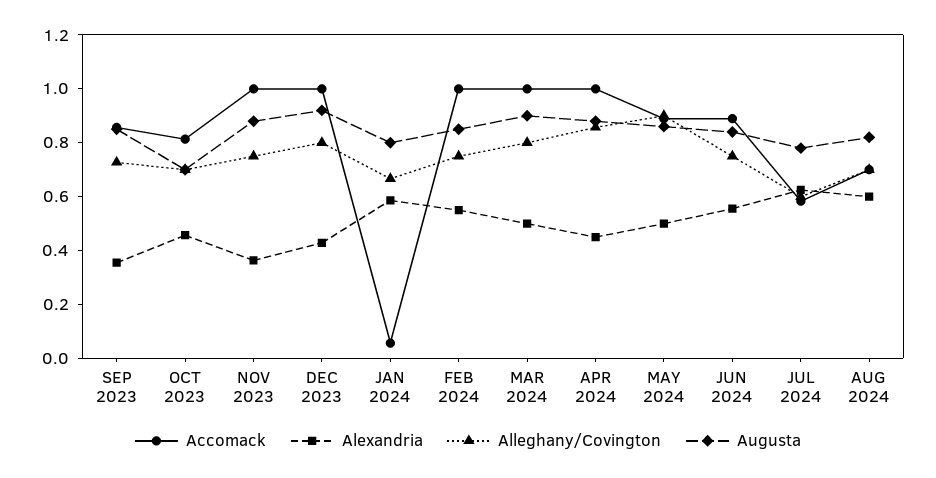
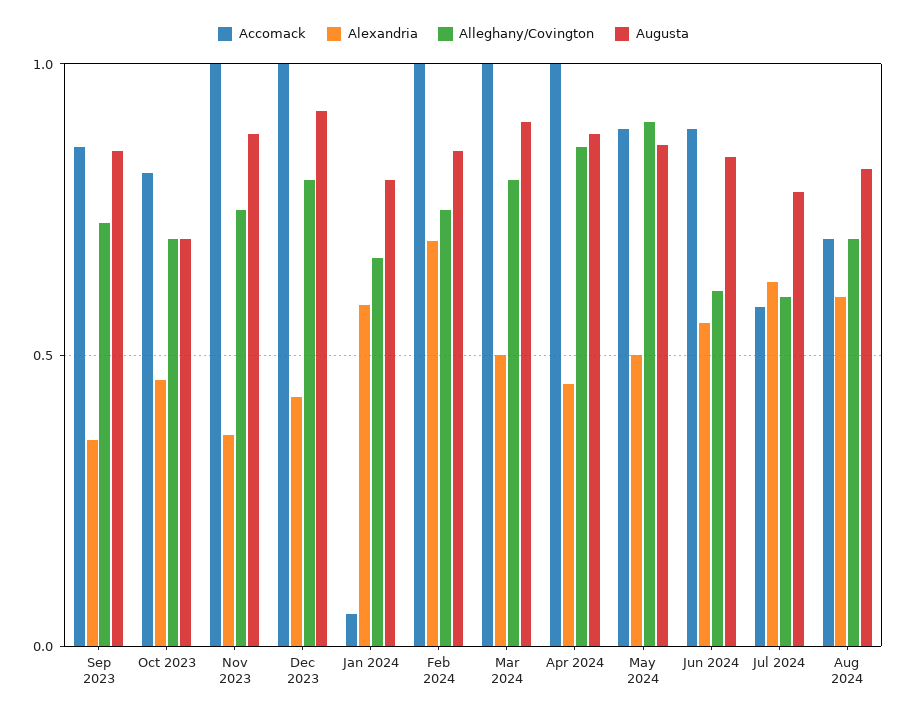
  {
    "Accomack": {
      "SEP 2023": 0.85,
      "OCT 2023": 0.8,
      "NOV 2023": 1,
      "DEC 2023": 1,
      "JAN 2024": 0.05,
      "FEB 2024": 1,
      "MAR 2024": 1,
      "APR 2024": 1,
      "MAY 2024": 0.9,
      "JUN 2024": 0.9,
      "JUL 2024": 0.6,
      "AUG 2024": 0.7
    },
    "Alexandria": {
      "SEP 2023": 0.35,
      "OCT 2023": 0.45,
      "NOV 2023": 0.35,
      "DEC 2023": 0.45,
      "JAN 2024": 0.6,
-     "FEB 2024": 0.55,
+     "FEB 2024": 0.7,
      "MAR 2024": 0.5,
      "APR 2024": 0.45,
      "MAY 2024": 0.5,
      "JUN 2024": 0.55,
      "JUL 2024": 0.65,
      "AUG 2024": 0.6
    },
    "Alleghany/Covington": {
      "SEP 2023": 0.75,
      "OCT 2023": 0.7,
      "NOV 2023": 0.75,
      "DEC 2023": 0.8,
      "JAN 2024": 0.65,
      "FEB 2024": 0.75,
      "MAR 2024": 0.8,
      "APR 2024": 0.85,
      "MAY 2024": 0.9,
-     "JUN 2024": 0.75,
+     "JUN 2024": 0.6,
      "JUL 2024": 0.6,
      "AUG 2024": 0.7
    },
    "Augusta": {
      "SEP 2023": 0.85,
      "OCT 2023": 0.7,
      "NOV 2023": 0.9,
      "DEC 2023": 0.9,
      "JAN 2024": 0.8,
      "FEB 2024": 0.85,
      "MAR 2024": 0.9,
      "APR 2024": 0.9,
      "MAY 2024": 0.85,
      "JUN 2024": 0.85,
      "JUL 2024": 0.8,
      "AUG 2024": 0.8
    }
  }

